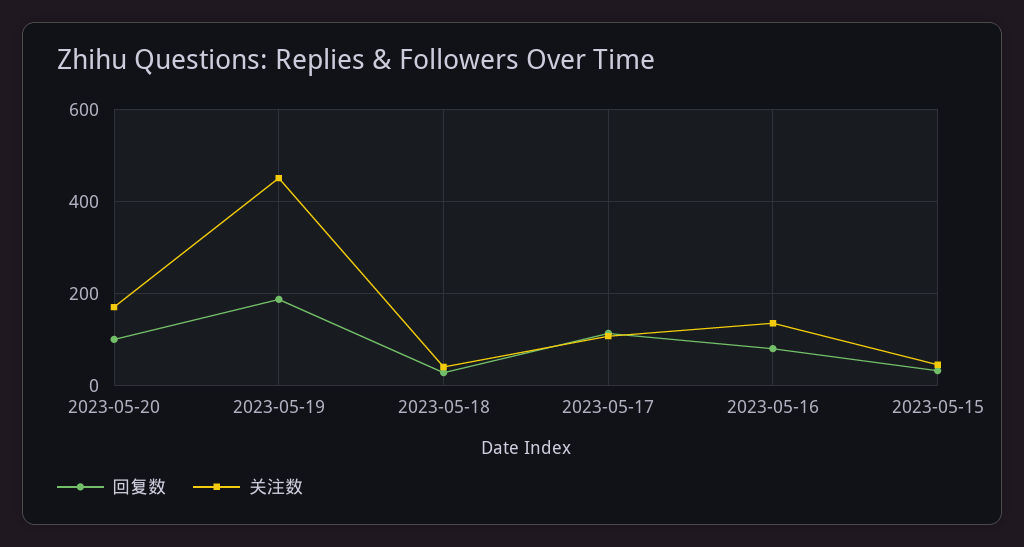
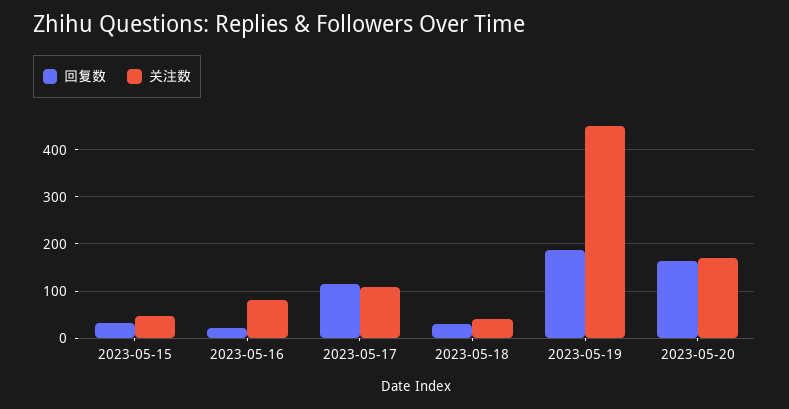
  {
    "回复数": {
-     "2023-05-20": 100,
+     "2023-05-20": 160,
      "2023-05-19": 180,
      "2023-05-18": 20,
      "2023-05-17": 120,
-     "2023-05-16": 80,
+     "2023-05-16": 20,
      "2023-05-15": 40
    },
    "关注数": {
      "2023-05-20": 180,
      "2023-05-19": 460,
      "2023-05-18": 40,
      "2023-05-17": 100,
-     "2023-05-16": 140,
+     "2023-05-16": 80,
      "2023-05-15": 40
    }
  }

